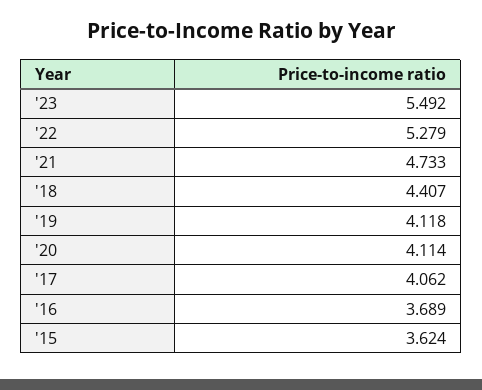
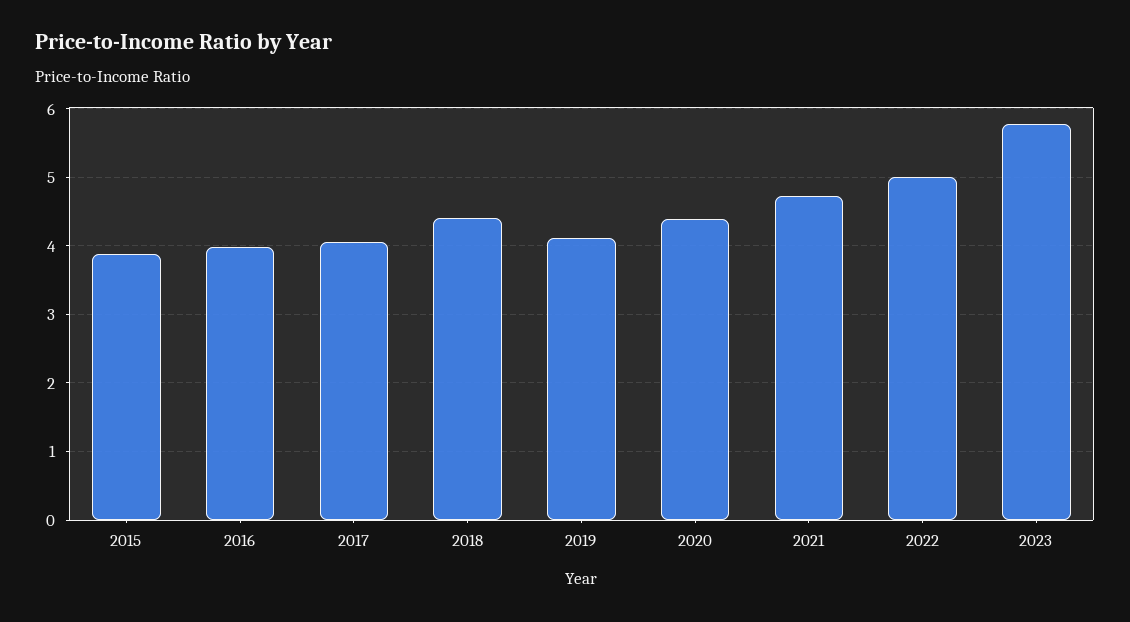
  {
-   "'23": 5.492,
+   "'23": 5.8,
-   "'22": 5.279,
+   "'22": 5,
    "'21": 4.733,
    "'18": 4.407,
    "'19": 4.118,
-   "'20": 4.114,
+   "'20": 4.4,
    "'17": 4.062,
-   "'16": 3.689,
+   "'16": 4,
-   "'15": 3.624
+   "'15": 3.9
  }

